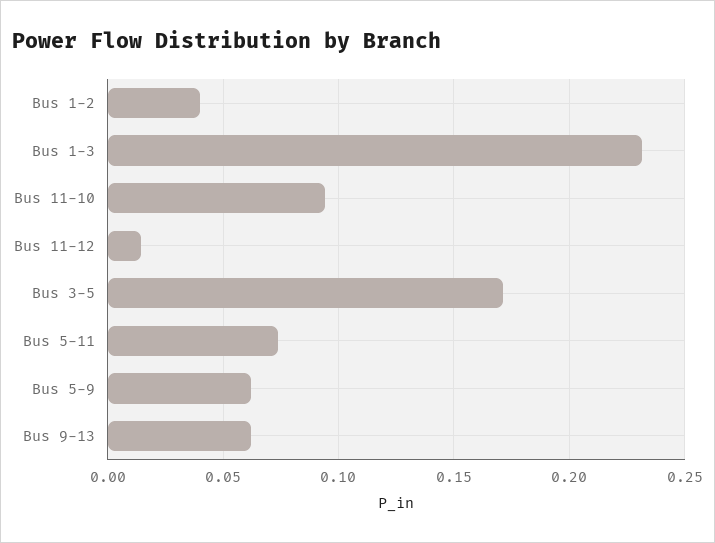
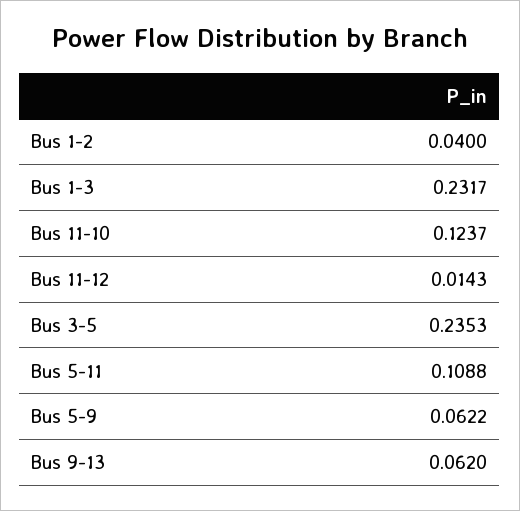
  {
    "Bus 1-2": 0.04,
    "Bus 1-3": 0.2317,
-   "Bus 11-10": 0.095,
+   "Bus 11-10": 0.1237,
    "Bus 11-12": 0.0143,
-   "Bus 3-5": 0.17,
+   "Bus 3-5": 0.2353,
-   "Bus 5-11": 0.075,
+   "Bus 5-11": 0.1088,
    "Bus 5-9": 0.0622,
    "Bus 9-13": 0.062
  }

